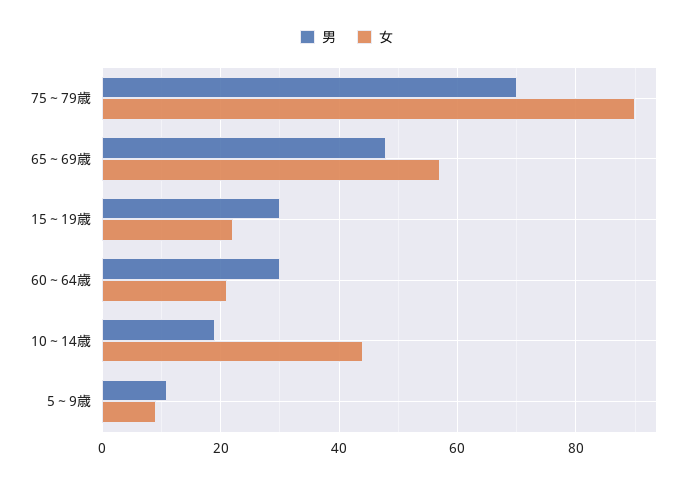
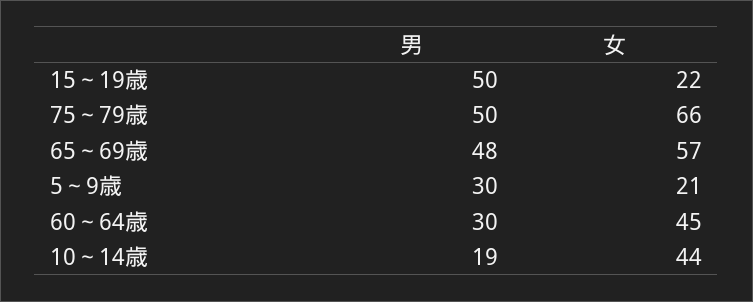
  {
    "男": {
-     "75～79歳": 70,
+     "75～79歳": 50,
      "65～69歳": 48,
-     "15～19歳": 30,
+     "15～19歳": 50,
      "60～64歳": 30,
      "10～14歳": 19,
-     "5～9歳": 10
+     "5～9歳": 30
    },
    "女": {
-     "75～79歳": 90,
+     "75～79歳": 66,
      "65～69歳": 57,
      "15～19歳": 22,
-     "60～64歳": 20,
+     "60～64歳": 45,
      "10～14歳": 44,
-     "5～9歳": 10
+     "5～9歳": 21
    }
  }

